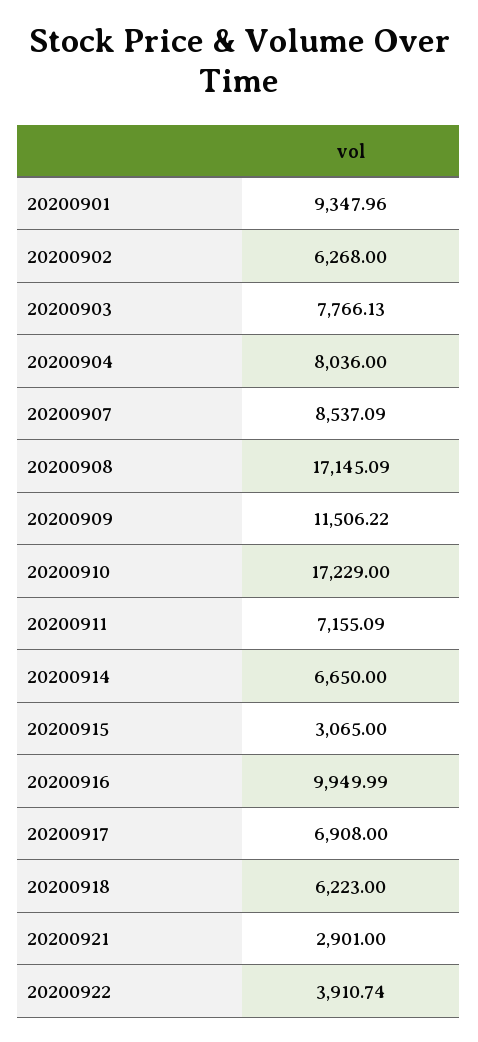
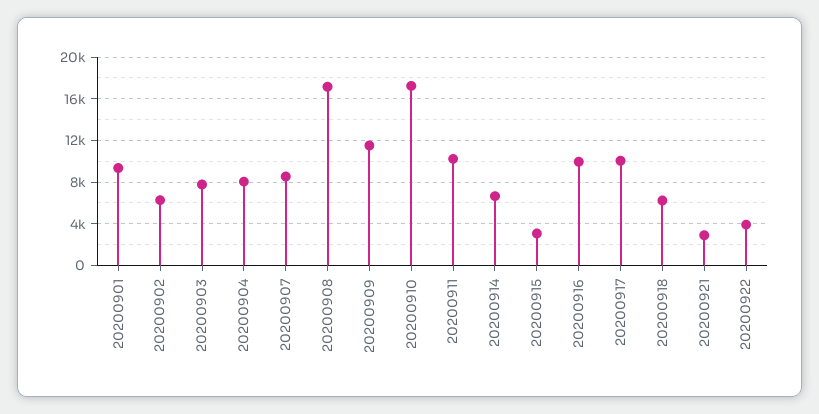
  {
    "20200901": 9347.96,
    "20200902": 6268,
    "20200903": 7766.13,
    "20200904": 8036,
    "20200907": 8537.09,
    "20200908": 17145.09,
    "20200909": 11506.22,
    "20200910": 17229,
-   "20200911": 7155.09,
+   "20200911": 10000,
    "20200914": 6650,
    "20200915": 3065,
    "20200916": 9949.99,
-   "20200917": 6908,
+   "20200917": 10000,
    "20200918": 6223,
    "20200921": 2901,
    "20200922": 3910.74
  }

